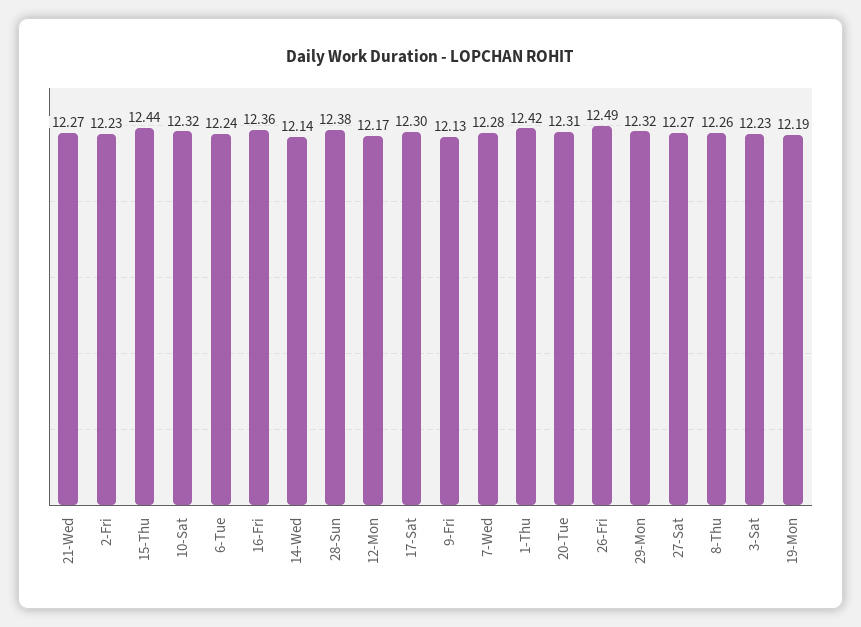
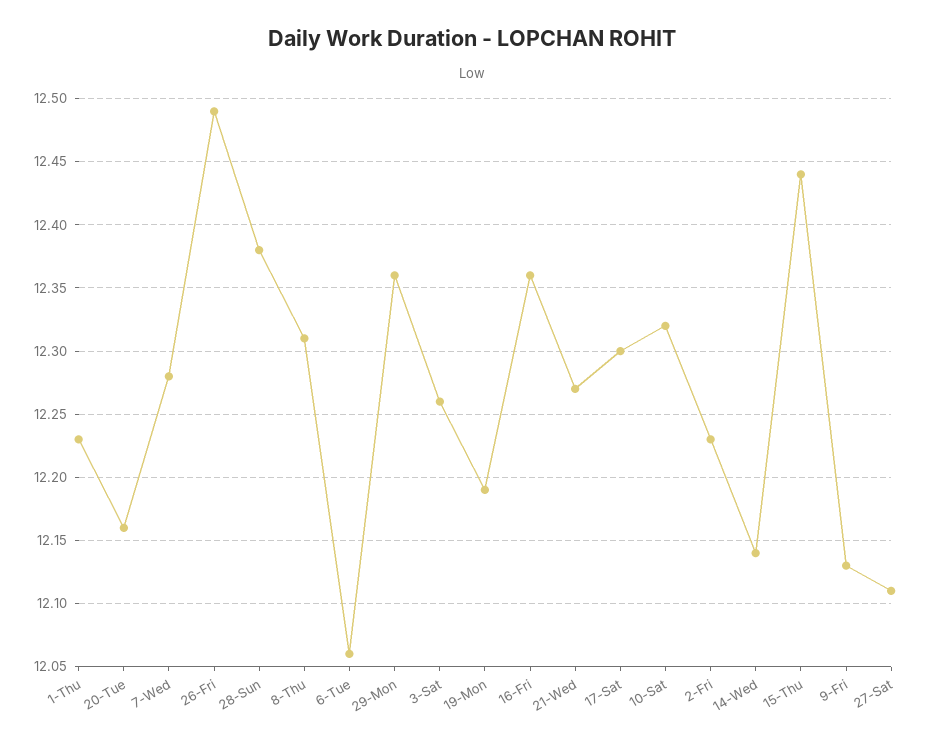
  {
    "21-Wed": 12.27,
    "2-Fri": 12.23,
    "15-Thu": 12.44,
    "10-Sat": 12.32,
-   "6-Tue": 12.24,
+   "6-Tue": 12.06,
    "16-Fri": 12.36,
    "14-Wed": 12.14,
    "28-Sun": 12.38,
-   "12-Mon": 12.17,
    "17-Sat": 12.3,
    "9-Fri": 12.13,
    "7-Wed": 12.28,
-   "1-Thu": 12.42,
+   "1-Thu": 12.23,
-   "20-Tue": 12.31,
+   "20-Tue": 12.16,
    "26-Fri": 12.49,
-   "29-Mon": 12.32,
+   "29-Mon": 12.36,
-   "27-Sat": 12.27,
+   "27-Sat": 12.11,
-   "8-Thu": 12.26,
+   "8-Thu": 12.31,
-   "3-Sat": 12.23,
+   "3-Sat": 12.26,
    "19-Mon": 12.19
  }

